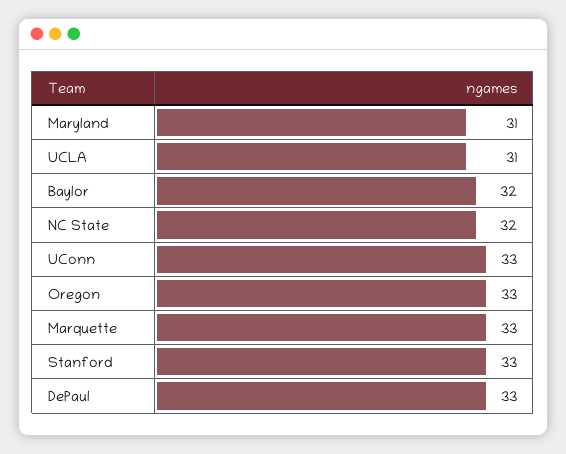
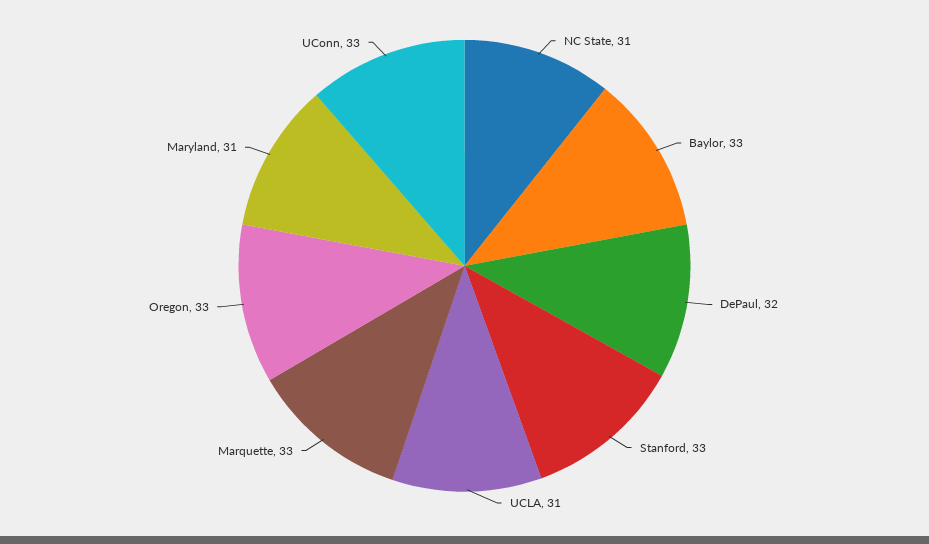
  {
    "Maryland": 31,
    "UCLA": 31,
-   "Baylor": 32,
+   "Baylor": 33,
-   "NC State": 32,
+   "NC State": 31,
    "UConn": 33,
    "Oregon": 33,
    "Marquette": 33,
    "Stanford": 33,
-   "DePaul": 33
+   "DePaul": 32
  }

